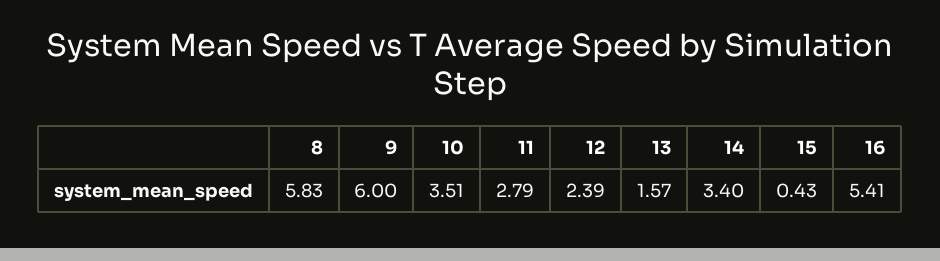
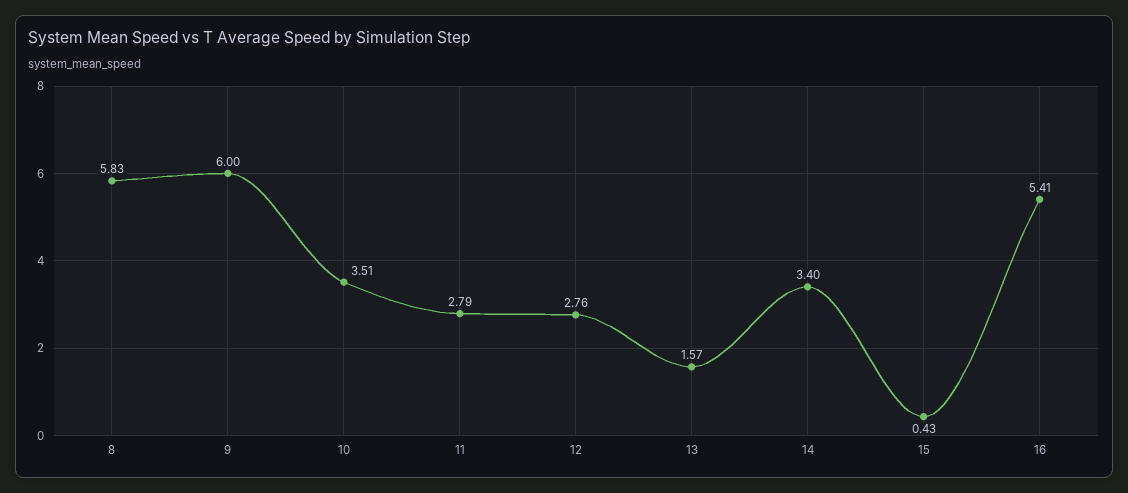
  {
    "8": 5.83,
    "9": 6,
    "10": 3.51,
    "11": 2.79,
-   "12": 2.39,
+   "12": 2.76,
    "13": 1.57,
    "14": 3.4,
    "15": 0.43,
    "16": 5.41
  }

